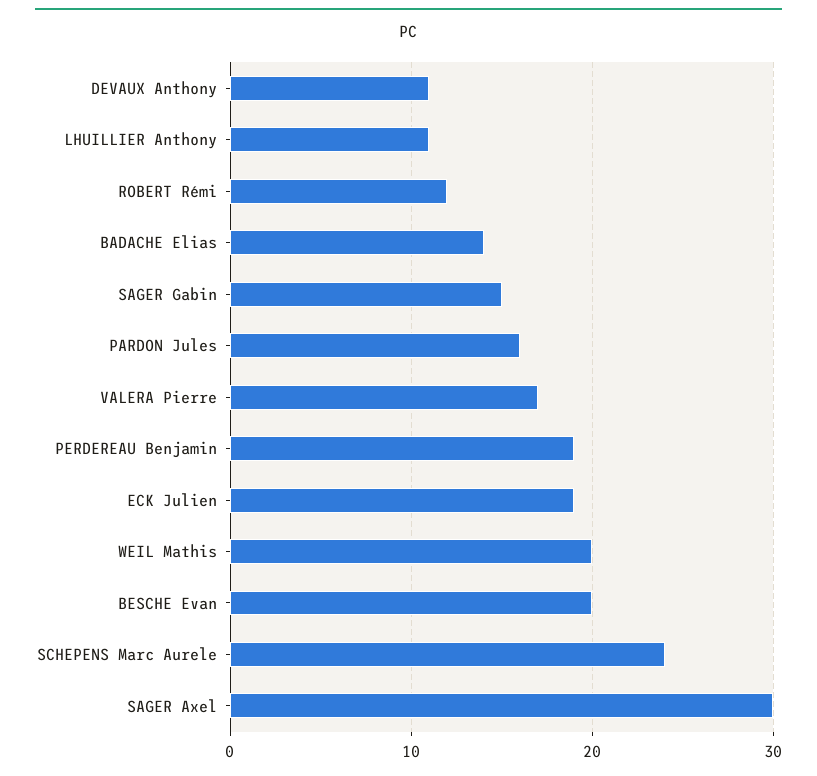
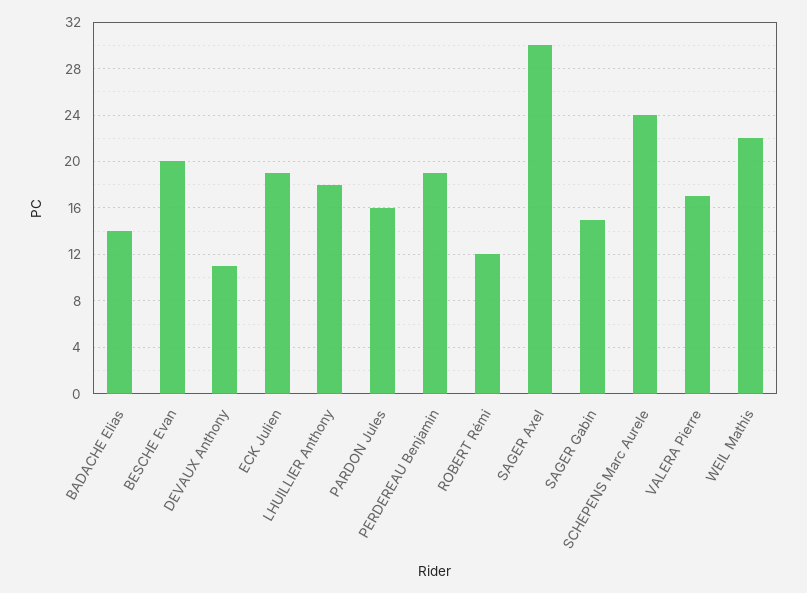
  {
    "DEVAUX Anthony": 11,
-   "LHUILLIER Anthony": 11,
+   "LHUILLIER Anthony": 18,
    "ROBERT Rémi": 12,
    "BADACHE Elias": 14,
    "SAGER Gabin": 15,
    "PARDON Jules": 16,
    "VALERA Pierre": 17,
    "PERDEREAU Benjamin": 19,
    "ECK Julien": 19,
-   "WEIL Mathis": 20,
+   "WEIL Mathis": 22,
    "BESCHE Evan": 20,
    "SCHEPENS Marc Aurele": 24,
    "SAGER Axel": 30
  }

